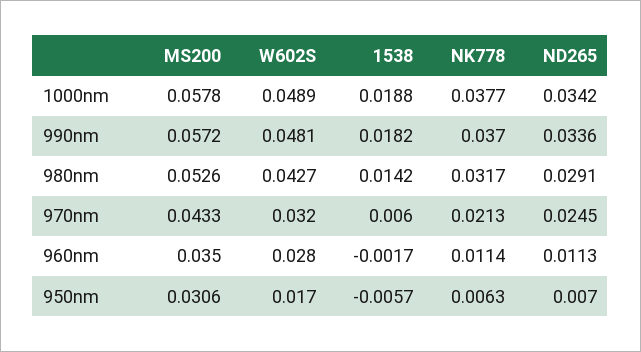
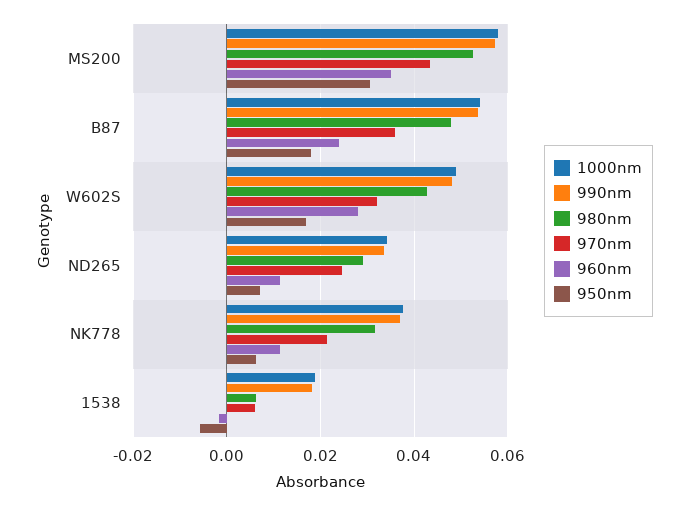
  {
    "1000nm": {
      "MS200": 0.0578,
      "W602S": 0.0489,
      "1538": 0.0188,
      "NK778": 0.0377,
-     "ND265": 0.0342
+     "ND265": 0.0342,
+     "B87": 0.054
    },
    "990nm": {
      "MS200": 0.0572,
      "W602S": 0.0481,
      "1538": 0.0182,
      "NK778": 0.037,
-     "ND265": 0.0336
+     "ND265": 0.0336,
+     "B87": 0.054
    },
    "980nm": {
      "MS200": 0.0526,
      "W602S": 0.0427,
-     "1538": 0.0142,
+     "1538": 0.006,
      "NK778": 0.0317,
-     "ND265": 0.0291
+     "ND265": 0.0291,
+     "B87": 0.048
    },
    "970nm": {
      "MS200": 0.0433,
      "W602S": 0.032,
      "1538": 0.006,
      "NK778": 0.0213,
-     "ND265": 0.0245
+     "ND265": 0.0245,
+     "B87": 0.036
    },
    "960nm": {
      "MS200": 0.035,
      "W602S": 0.028,
      "1538": -0.0017,
      "NK778": 0.0114,
-     "ND265": 0.0113
+     "ND265": 0.0113,
+     "B87": 0.024
    },
    "950nm": {
      "MS200": 0.0306,
      "W602S": 0.017,
      "1538": -0.0057,
      "NK778": 0.0063,
-     "ND265": 0.007
+     "ND265": 0.007,
+     "B87": 0.018
    }
  }

